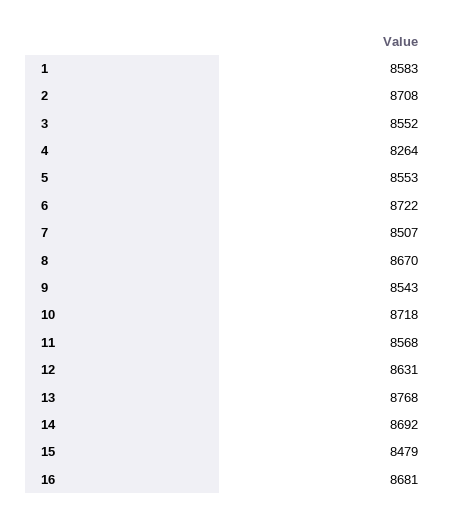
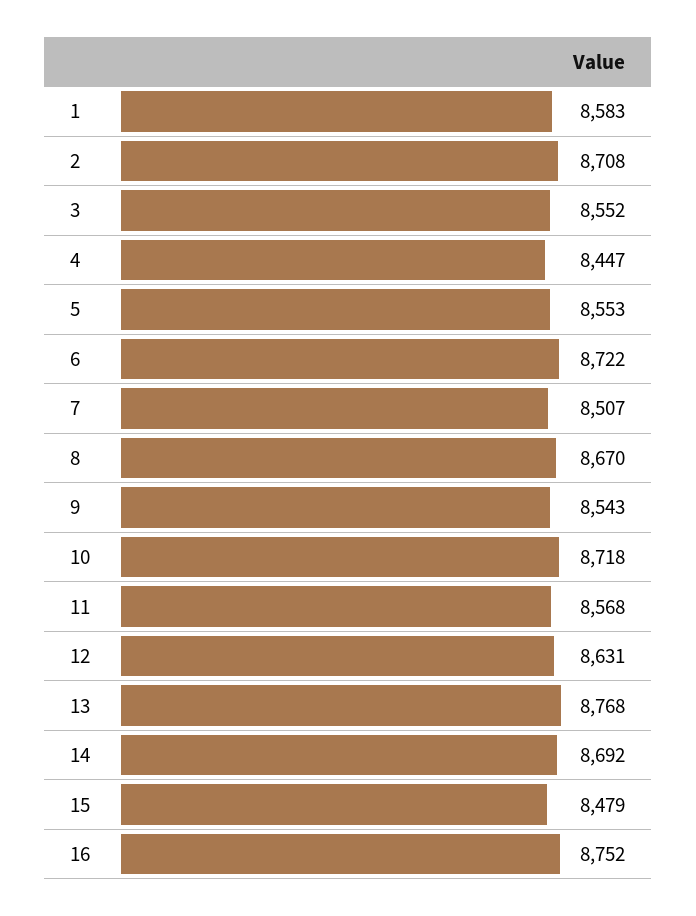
  {
    "1": 8583,
    "2": 8708,
    "3": 8552,
-   "4": 8264,
+   "4": 8447,
    "5": 8553,
    "6": 8722,
    "7": 8507,
    "8": 8670,
    "9": 8543,
    "10": 8718,
    "11": 8568,
    "12": 8631,
    "13": 8768,
    "14": 8692,
    "15": 8479,
-   "16": 8681
+   "16": 8752
  }

